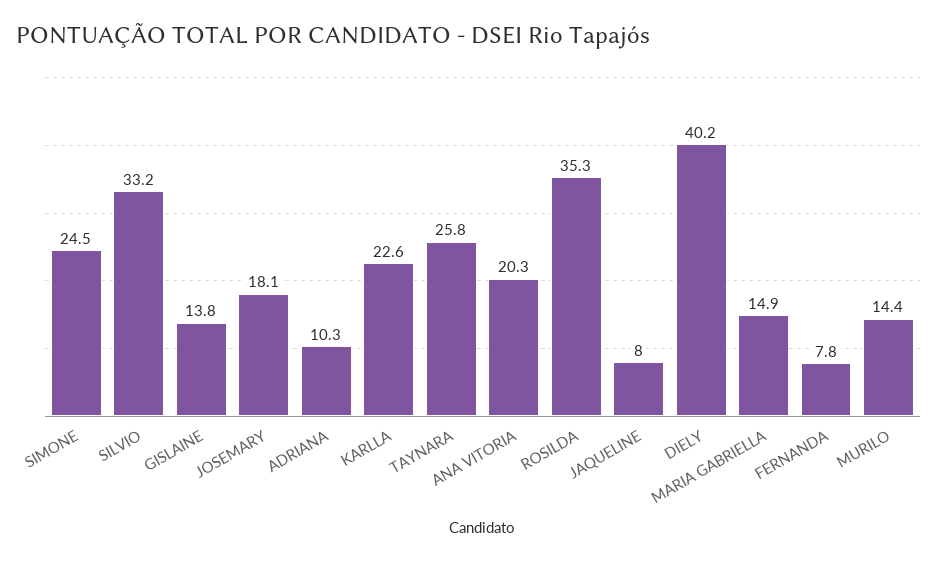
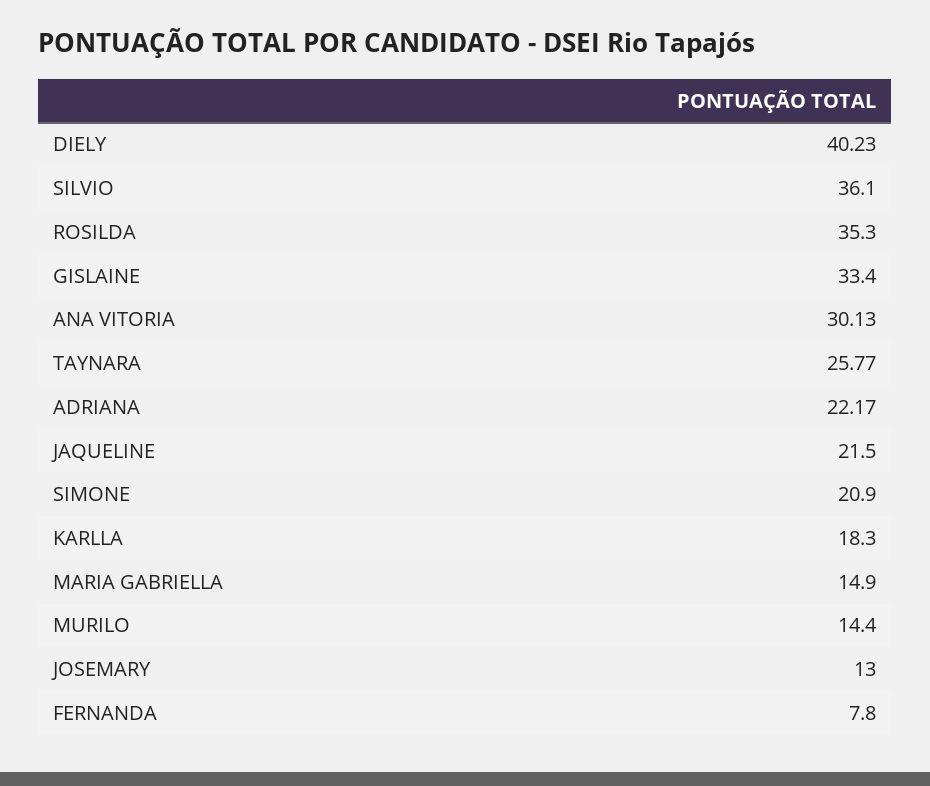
  {
-   "SIMONE": 24.5,
+   "SIMONE": 20.9,
-   "SILVIO": 33.2,
+   "SILVIO": 36.1,
-   "GISLAINE": 13.8,
+   "GISLAINE": 33.4,
-   "JOSEMARY": 18.1,
+   "JOSEMARY": 13,
-   "ADRIANA": 10.3,
+   "ADRIANA": 22.17,
-   "KARLLA": 22.6,
+   "KARLLA": 18.3,
    "TAYNARA": 25.77,
-   "ANA VITORIA": 20.3,
+   "ANA VITORIA": 30.13,
    "ROSILDA": 35.3,
-   "JAQUELINE": 8,
+   "JAQUELINE": 21.5,
    "DIELY": 40.23,
    "MARIA GABRIELLA": 14.9,
    "FERNANDA": 7.8,
    "MURILO": 14.4
  }

